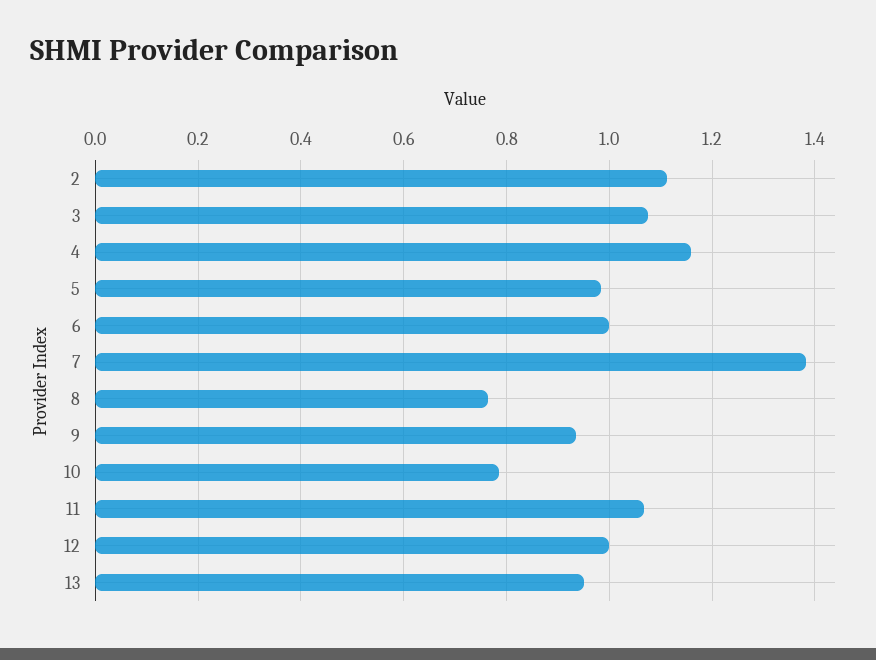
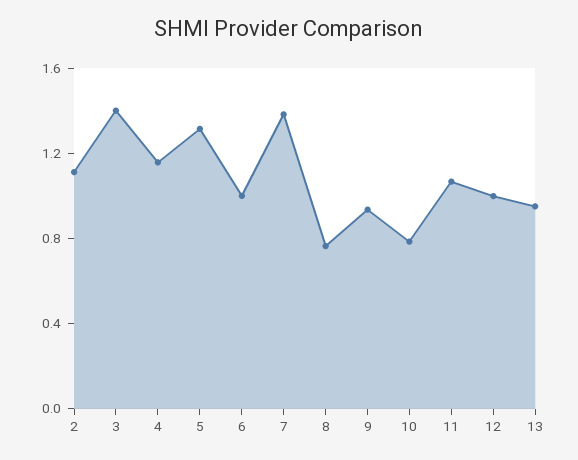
  {
    "2": 1.12,
-   "3": 1.08,
+   "3": 1.4,
    "4": 1.16,
-   "5": 0.98,
+   "5": 1.3,
    "6": 1,
    "7": 1.38,
    "8": 0.76,
    "9": 0.94,
    "10": 0.78,
    "11": 1.06,
    "12": 1,
    "13": 0.96
  }

